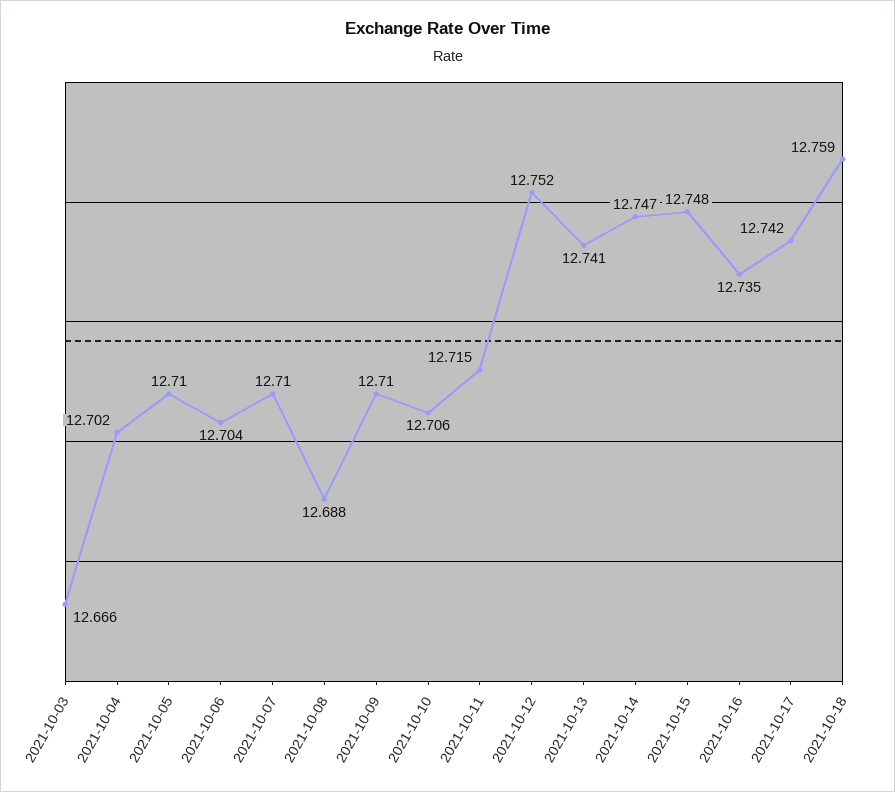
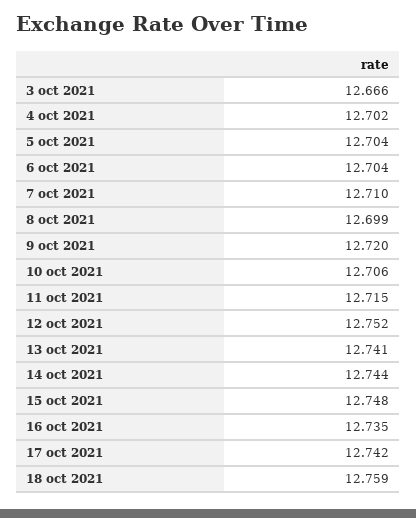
  {
    "2021-10-03": 12.666,
    "2021-10-04": 12.702,
-   "2021-10-05": 12.71,
+   "2021-10-05": 12.704,
    "2021-10-06": 12.704,
    "2021-10-07": 12.71,
-   "2021-10-08": 12.688,
+   "2021-10-08": 12.699,
-   "2021-10-09": 12.71,
+   "2021-10-09": 12.72,
    "2021-10-10": 12.706,
    "2021-10-11": 12.715,
    "2021-10-12": 12.752,
    "2021-10-13": 12.741,
-   "2021-10-14": 12.747,
+   "2021-10-14": 12.744,
    "2021-10-15": 12.748,
    "2021-10-16": 12.735,
    "2021-10-17": 12.742,
    "2021-10-18": 12.759
  }

